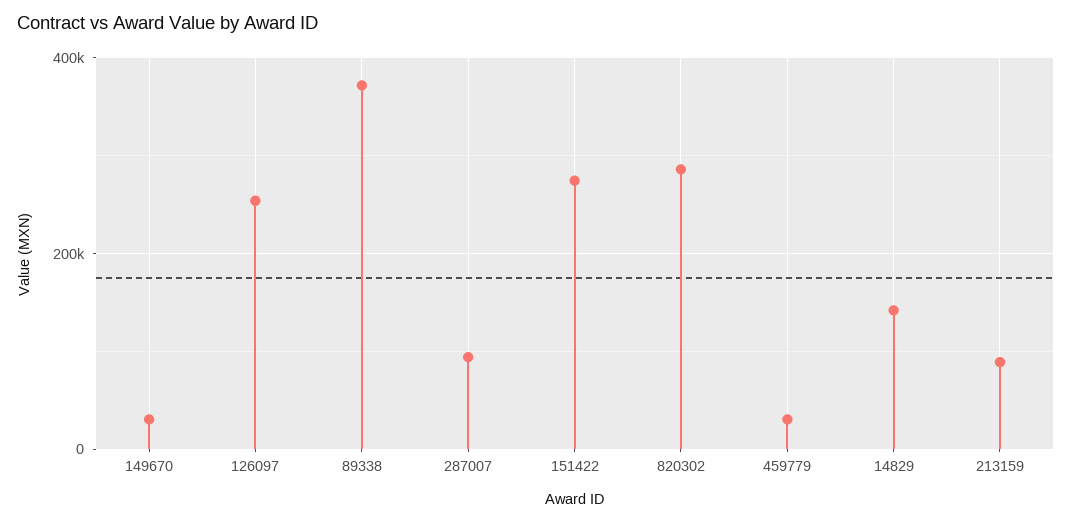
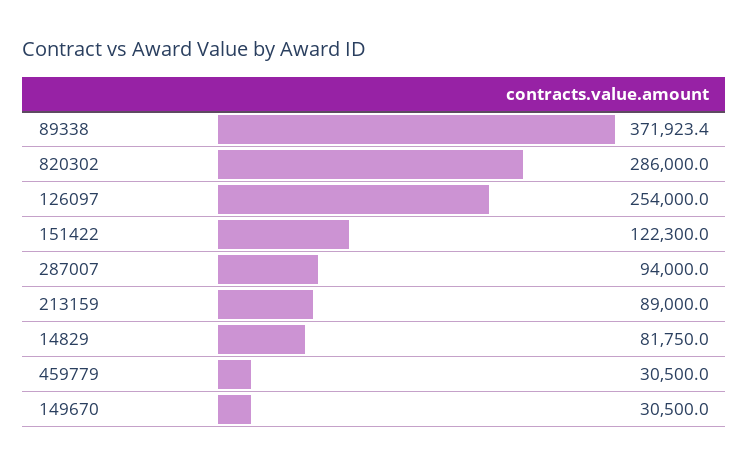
  {
    "149670": 30500,
    "126097": 254000,
    "89338": 371923.4,
    "287007": 94000,
-   "151422": 280000,
+   "151422": 122300,
    "820302": 286000,
    "459779": 30500,
-   "14829": 140000,
+   "14829": 81750,
    "213159": 89000
  }

